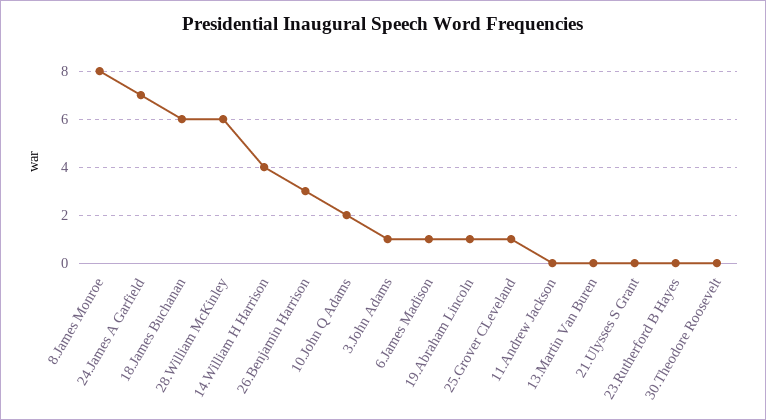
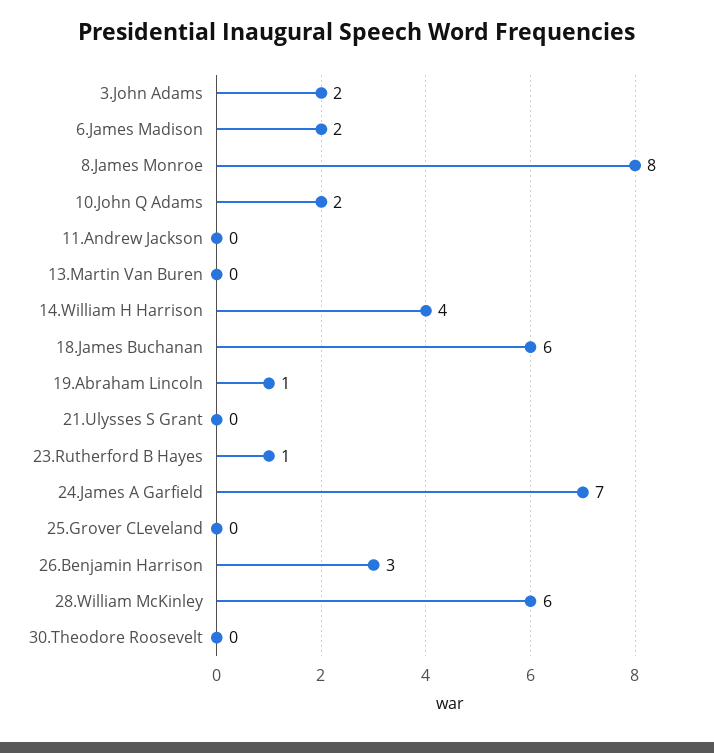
  {
    "8.James Monroe": 8,
    "24.James A Garfield": 7,
    "18.James Buchanan": 6,
    "28.William McKinley": 6,
    "14.William H Harrison": 4,
    "26.Benjamin Harrison": 3,
    "10.John Q Adams": 2,
-   "3.John Adams": 1,
+   "3.John Adams": 2,
-   "6.James Madison": 1,
+   "6.James Madison": 2,
    "19.Abraham Lincoln": 1,
-   "25.Grover CLeveland": 1,
+   "25.Grover CLeveland": 0,
    "11.Andrew Jackson": 0,
    "13.Martin Van Buren": 0,
    "21.Ulysses S Grant": 0,
-   "23.Rutherford B Hayes": 0,
+   "23.Rutherford B Hayes": 1,
    "30.Theodore Roosevelt": 0
  }

